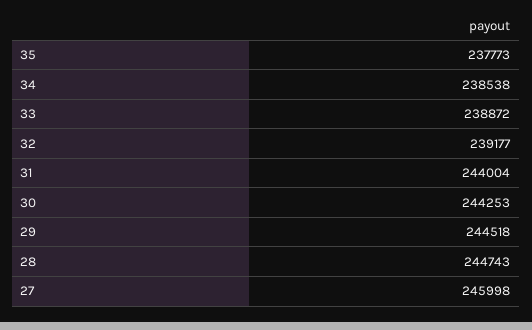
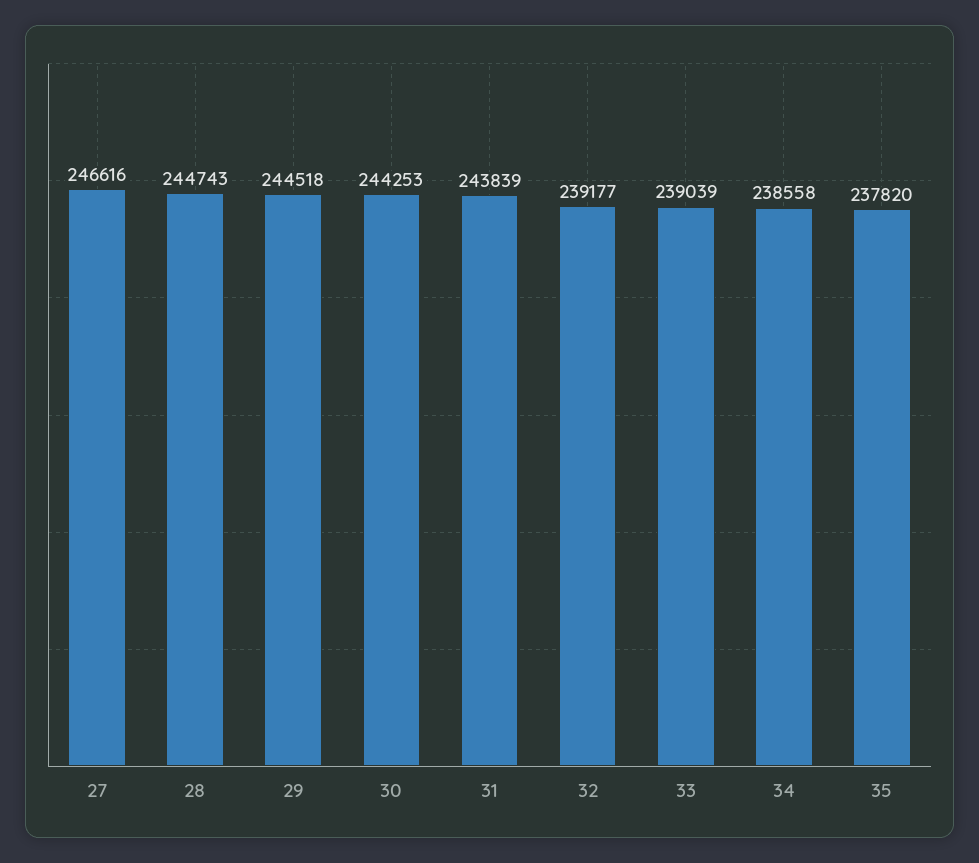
  {
-   "35": 237773,
+   "35": 237820,
-   "34": 238538,
+   "34": 238558,
-   "33": 238872,
+   "33": 239039,
    "32": 239177,
-   "31": 244004,
+   "31": 243839,
    "30": 244253,
    "29": 244518,
    "28": 244743,
-   "27": 245998
+   "27": 246616
  }

